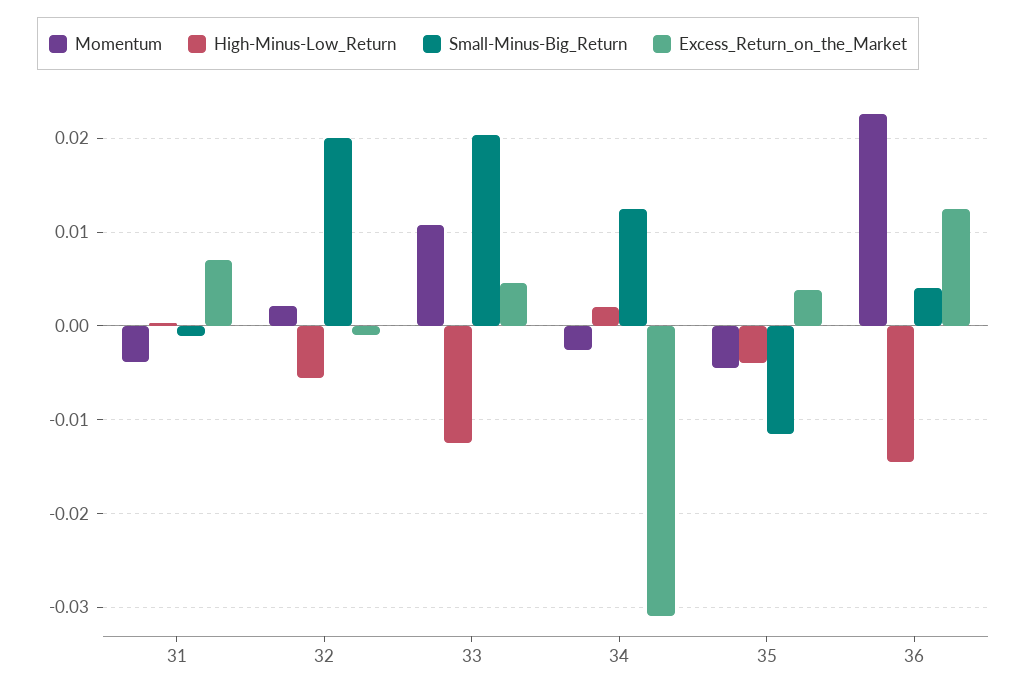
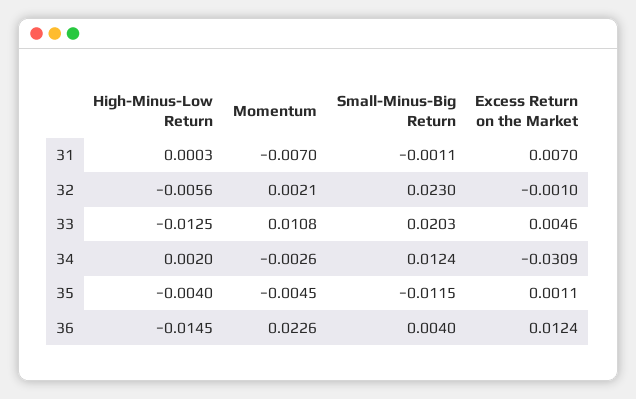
  {
    "Momentum": {
-     "31": -0.004,
+     "31": -0.007,
      "32": 0.0021,
      "33": 0.0108,
      "34": -0.0026,
      "35": -0.0045,
      "36": 0.0226
    },
    "High-Minus-Low_Return": {
      "31": 0.0003,
      "32": -0.0056,
      "33": -0.0125,
      "34": 0.002,
      "35": -0.004,
      "36": -0.0145
    },
    "Small-Minus-Big_Return": {
      "31": -0.0011,
-     "32": 0.02,
+     "32": 0.023,
      "33": 0.0203,
      "34": 0.0124,
      "35": -0.0115,
      "36": 0.004
    },
    "Excess_Return_on_the_Market": {
      "31": 0.007,
      "32": -0.001,
      "33": 0.0046,
      "34": -0.0309,
-     "35": 0.004,
+     "35": 0.0011,
      "36": 0.0124
    }
  }

